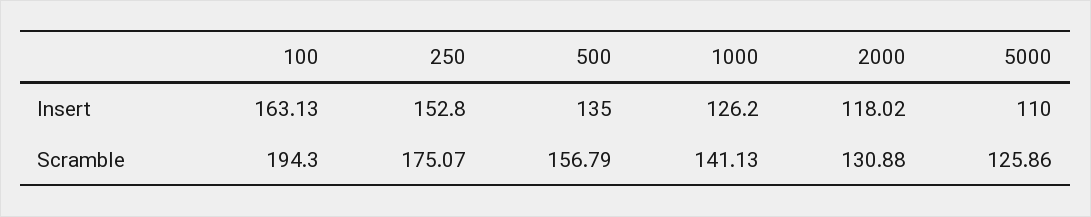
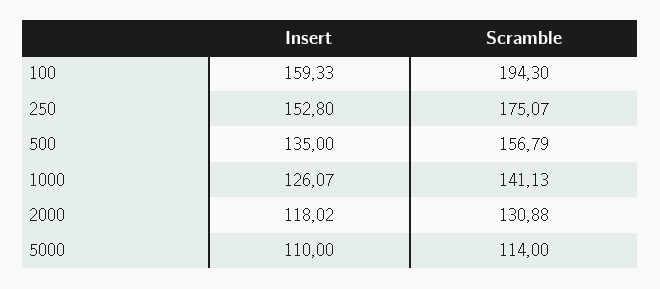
  {
    "100": {
-     "Insert": 163.13,
+     "Insert": 159.33,
      "Scramble": 194.3
    },
    "250": {
      "Insert": 152.8,
      "Scramble": 175.07
    },
    "500": {
      "Insert": 135,
      "Scramble": 156.79
    },
    "1000": {
-     "Insert": 126.2,
+     "Insert": 126.07,
      "Scramble": 141.13
    },
    "2000": {
      "Insert": 118.02,
      "Scramble": 130.88
    },
    "5000": {
      "Insert": 110,
-     "Scramble": 125.86
+     "Scramble": 114
    }
  }

